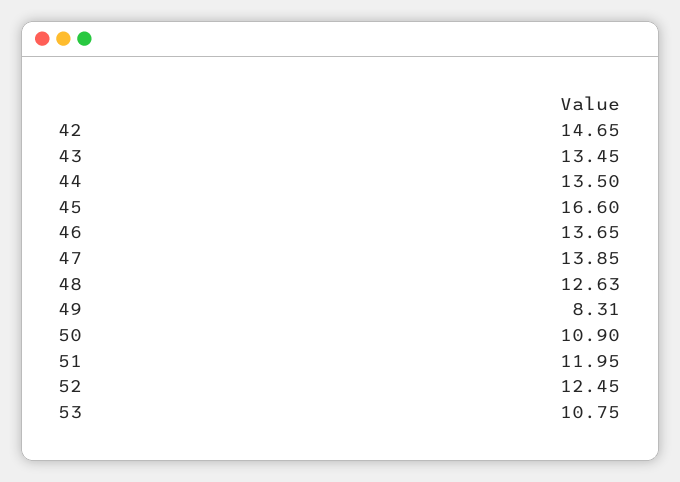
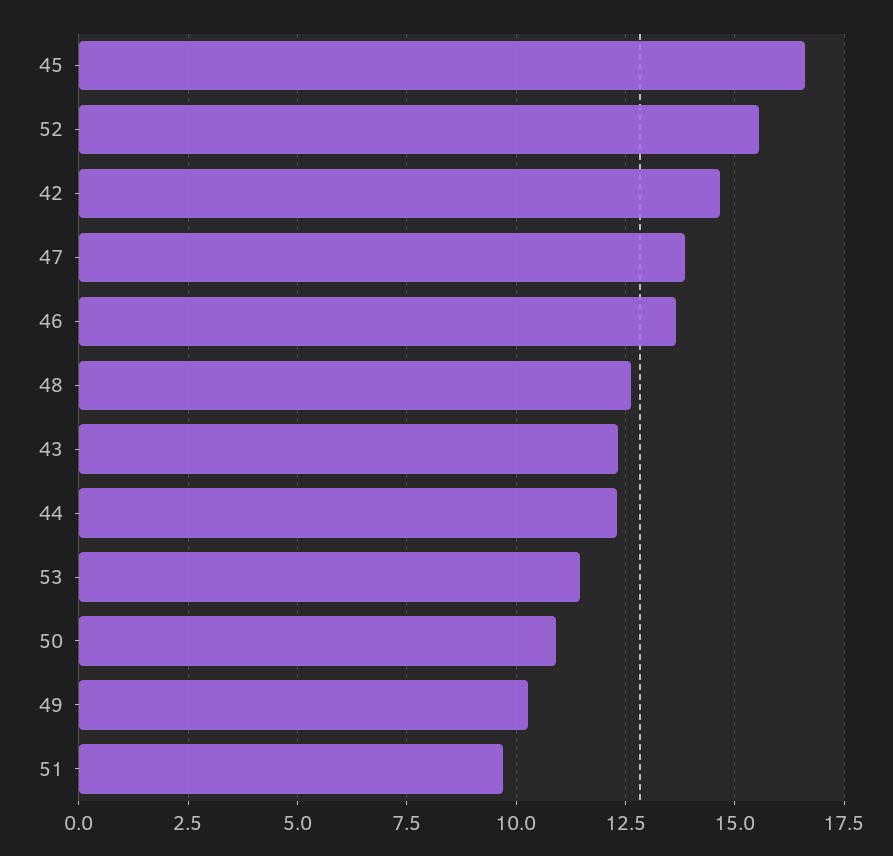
  {
    "42": 14.65,
-   "43": 13.45,
+   "43": 12.25,
-   "44": 13.5,
+   "44": 12.25,
    "45": 16.6,
    "46": 13.65,
    "47": 13.85,
    "48": 12.63,
-   "49": 8.31,
+   "49": 10.25,
    "50": 10.9,
-   "51": 11.95,
+   "51": 9.75,
-   "52": 12.45,
+   "52": 15.5,
-   "53": 10.75
+   "53": 11.5
  }

